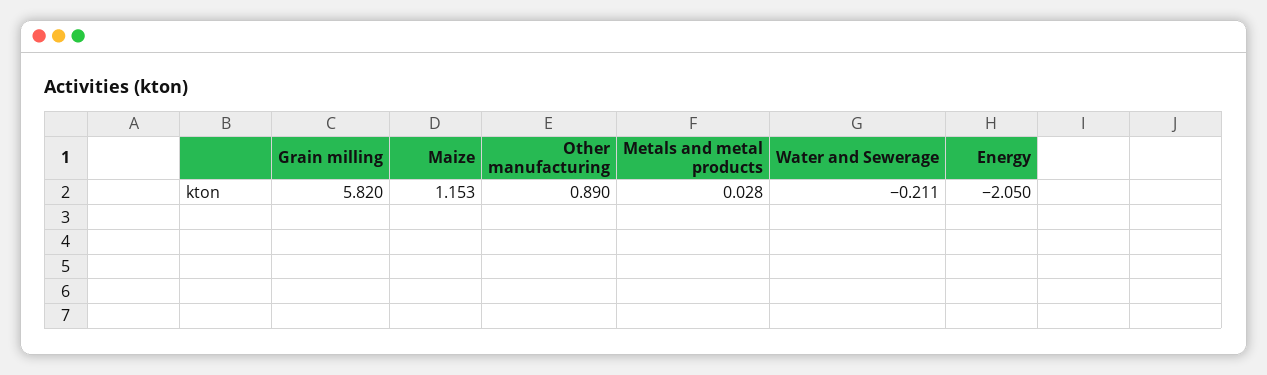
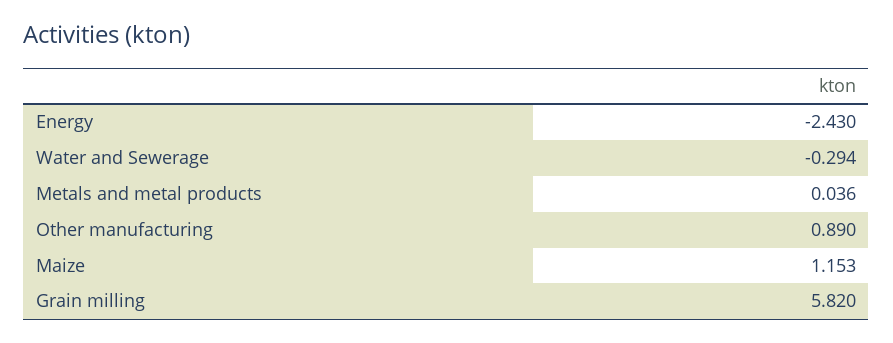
  {
    "Grain milling": 5.82,
    "Maize": 1.153,
    "Other manufacturing": 0.89,
-   "Metals and metal products": 0.028,
+   "Metals and metal products": 0.036,
-   "Water and Sewerage": -0.211,
+   "Water and Sewerage": -0.294,
-   "Energy": -2.05
+   "Energy": -2.43
  }

